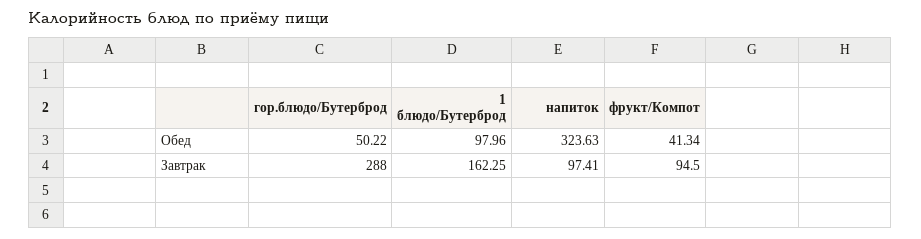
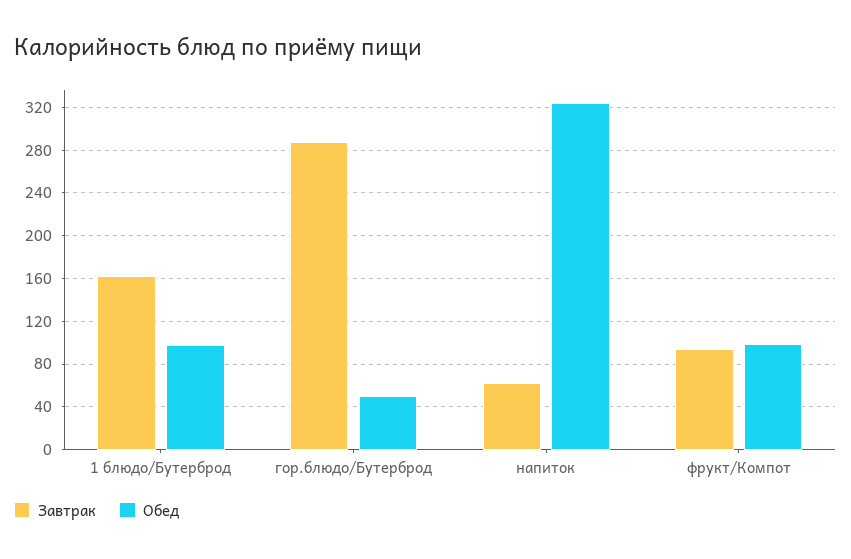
  {
    "Обед": {
      "гор.блюдо/Бутерброд": 50.22,
      "1 блюдо/Бутерброд": 97.96,
      "напиток": 323.63,
-     "фрукт/Компот": 41.34
+     "фрукт/Компот": 100
    },
    "Завтрак": {
      "гор.блюдо/Бутерброд": 288,
      "1 блюдо/Бутерброд": 162.25,
-     "напиток": 97.41,
+     "напиток": 60,
      "фрукт/Компот": 94.5
    }
  }

